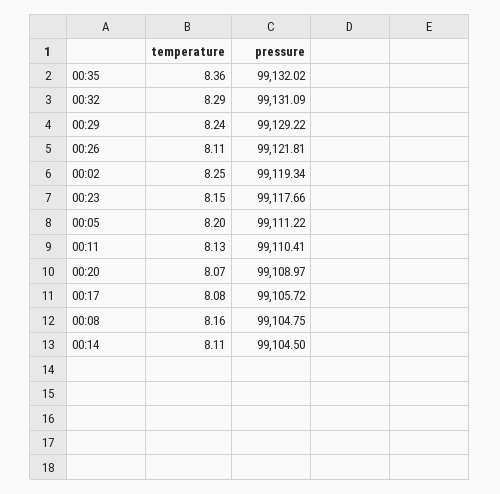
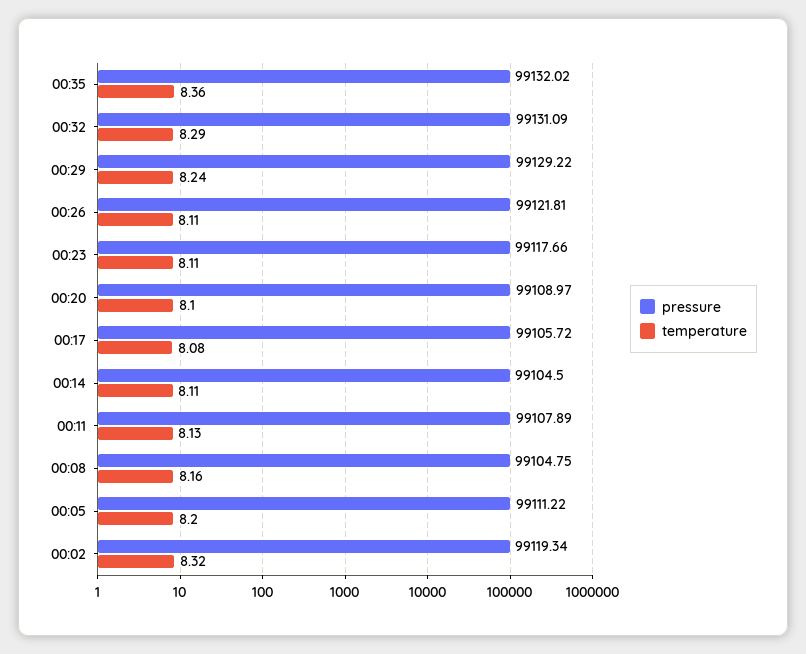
  {
    "temperature": {
      "00:35": 8.36,
      "00:32": 8.29,
      "00:29": 8.24,
      "00:26": 8.11,
-     "00:02": 8.25,
+     "00:02": 8.32,
-     "00:23": 8.15,
+     "00:23": 8.11,
      "00:05": 8.2,
      "00:11": 8.13,
-     "00:20": 8.07,
+     "00:20": 8.1,
      "00:17": 8.08,
      "00:08": 8.16,
      "00:14": 8.11
    },
    "pressure": {
      "00:35": 99132.02,
      "00:32": 99131.09,
      "00:29": 99129.22,
      "00:26": 99121.81,
      "00:02": 99119.34,
      "00:23": 99117.66,
      "00:05": 99111.22,
-     "00:11": 99110.41,
+     "00:11": 99107.89,
      "00:20": 99108.97,
      "00:17": 99105.72,
      "00:08": 99104.75,
      "00:14": 99104.5
    }
  }

